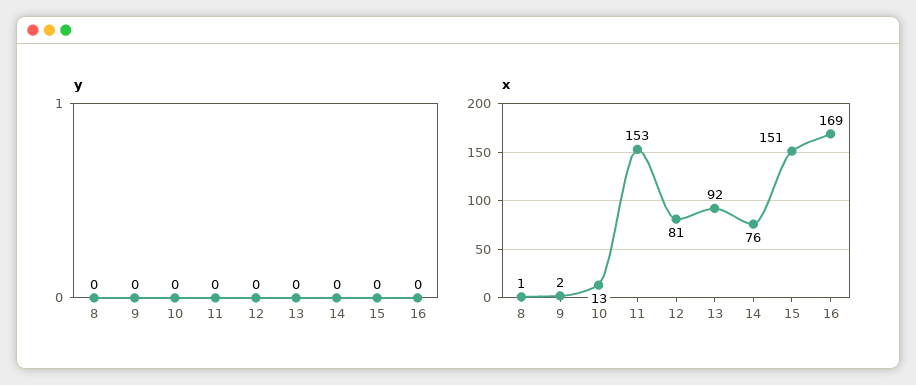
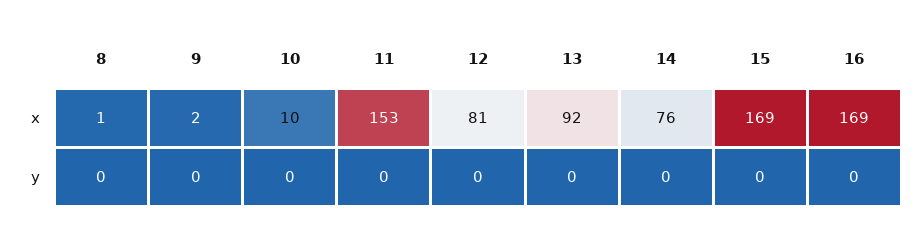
  {
    "y": {
      "8": 0,
      "9": 0,
      "10": 0,
      "11": 0,
      "12": 0,
      "13": 0,
      "14": 0,
      "15": 0,
      "16": 0
    },
    "x": {
      "8": 1,
      "9": 2,
-     "10": 13,
+     "10": 10,
      "11": 153,
      "12": 81,
      "13": 92,
      "14": 76,
-     "15": 151,
+     "15": 169,
      "16": 169
    }
  }

